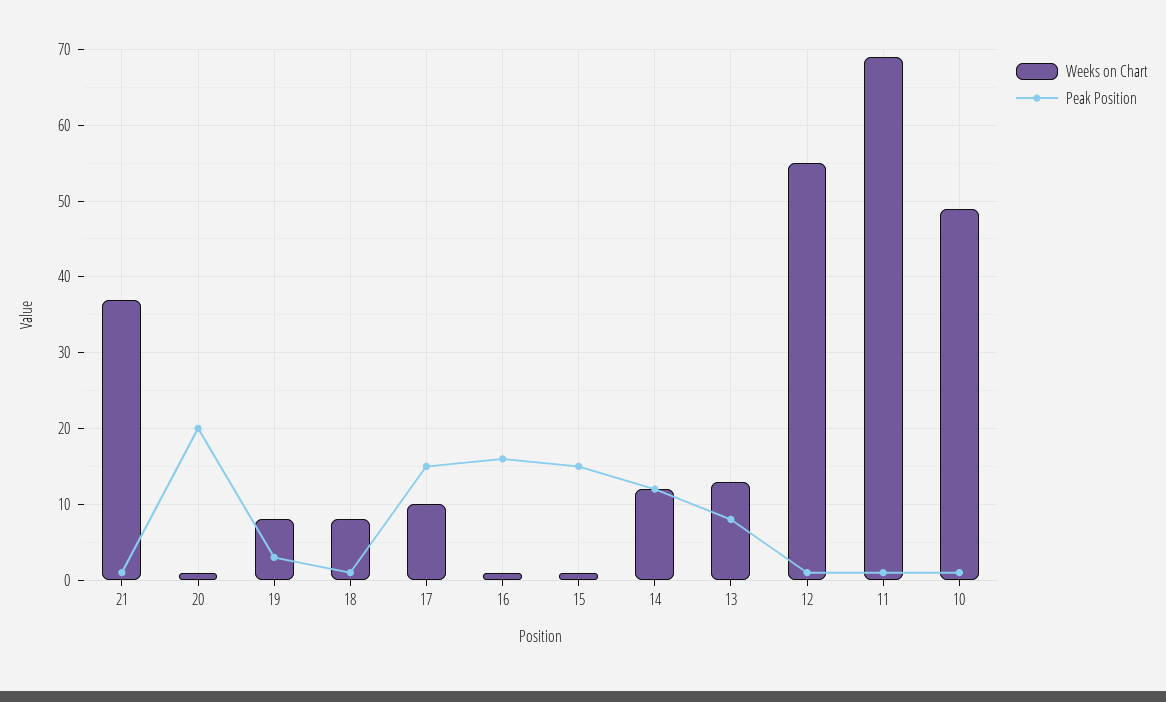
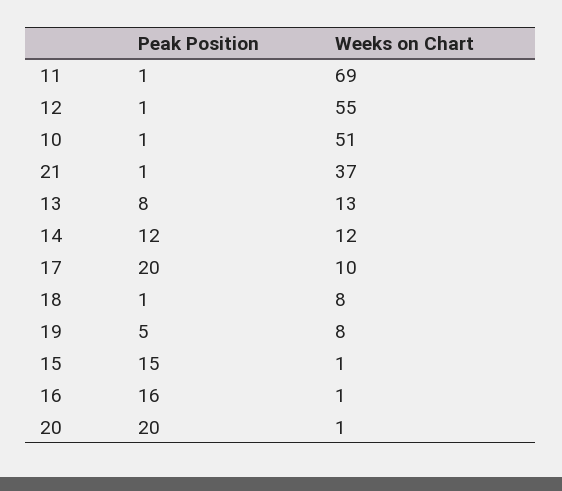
  {
    "Weeks on Chart": {
      "21": 37,
      "20": 1,
      "19": 8,
      "18": 8,
      "17": 10,
      "16": 1,
      "15": 1,
      "14": 12,
      "13": 13,
      "12": 55,
      "11": 69,
-     "10": 49
+     "10": 51
    },
    "Peak Position": {
      "21": 1,
      "20": 20,
-     "19": 3,
+     "19": 5,
      "18": 1,
-     "17": 15,
+     "17": 20,
      "16": 16,
      "15": 15,
      "14": 12,
      "13": 8,
      "12": 1,
      "11": 1,
      "10": 1
    }
  }

